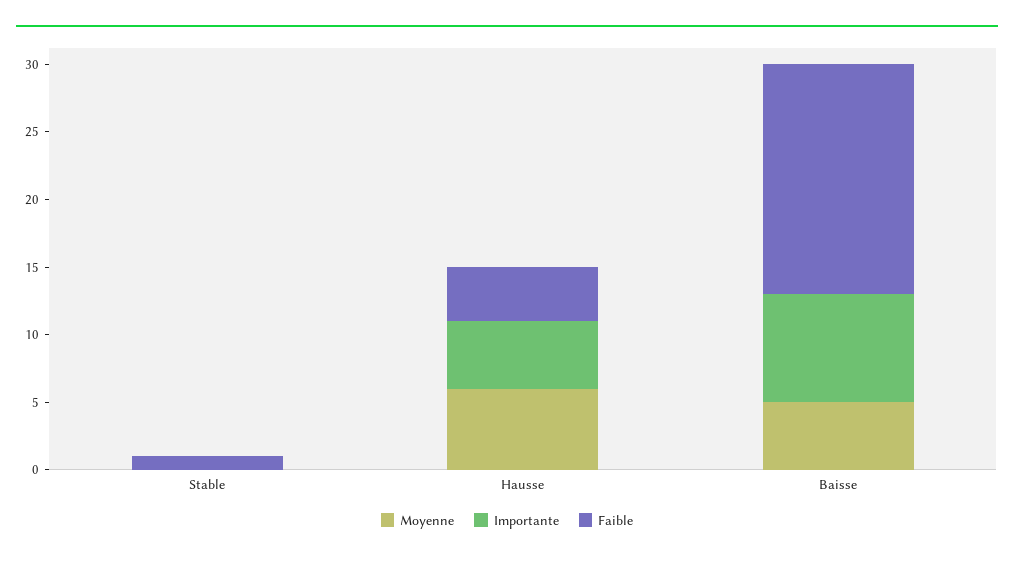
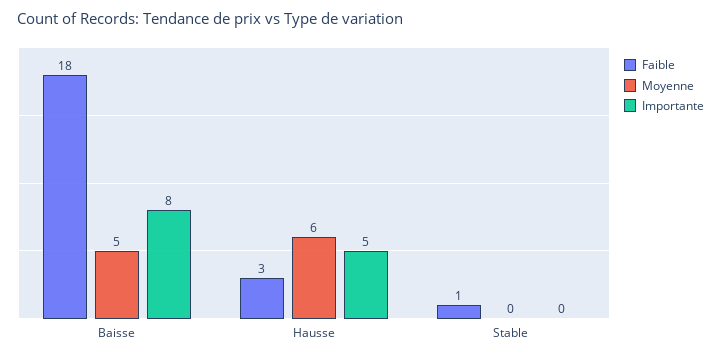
  {
    "Moyenne": {
      "Stable": 0,
      "Hausse": 6,
      "Baisse": 5
    },
    "Importante": {
      "Stable": 0,
      "Hausse": 5,
      "Baisse": 8
    },
    "Faible": {
      "Stable": 1,
-     "Hausse": 4,
+     "Hausse": 3,
-     "Baisse": 17
+     "Baisse": 18
    }
  }

